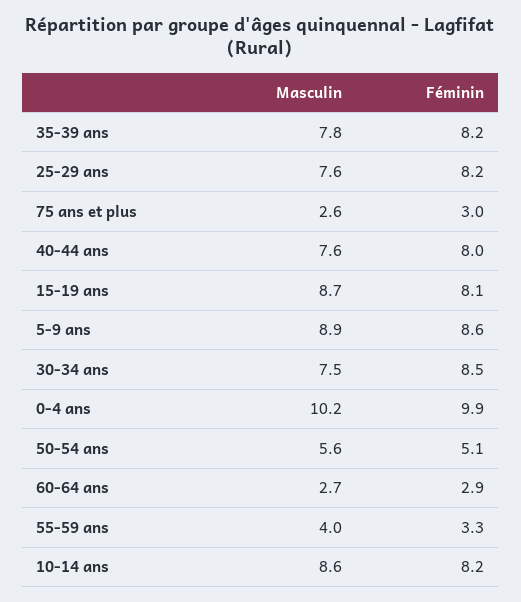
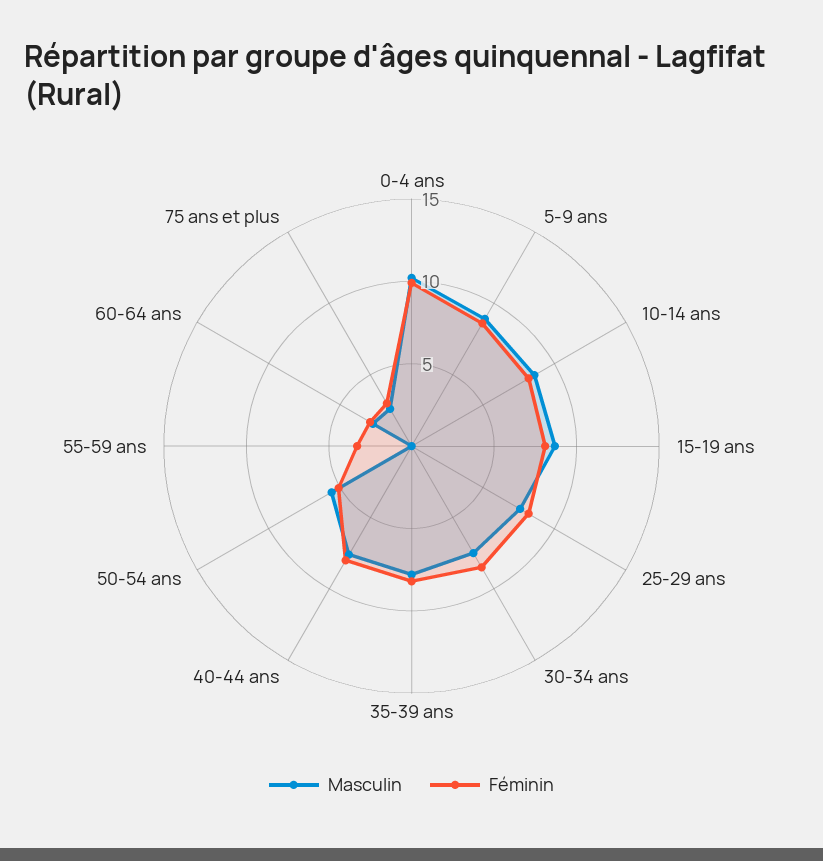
  {
    "Masculin": {
      "35-39 ans": 7.8,
      "25-29 ans": 7.6,
      "75 ans et plus": 2.6,
      "40-44 ans": 7.6,
      "15-19 ans": 8.7,
      "5-9 ans": 8.9,
      "30-34 ans": 7.5,
      "0-4 ans": 10.2,
      "50-54 ans": 5.6,
      "60-64 ans": 2.7,
-     "55-59 ans": 4,
+     "55-59 ans": 0,
      "10-14 ans": 8.6
    },
    "Féminin": {
      "35-39 ans": 8.2,
      "25-29 ans": 8.2,
      "75 ans et plus": 3,
      "40-44 ans": 8,
      "15-19 ans": 8.1,
      "5-9 ans": 8.6,
      "30-34 ans": 8.5,
      "0-4 ans": 9.9,
      "50-54 ans": 5.1,
      "60-64 ans": 2.9,
      "55-59 ans": 3.3,
      "10-14 ans": 8.2
    }
  }

